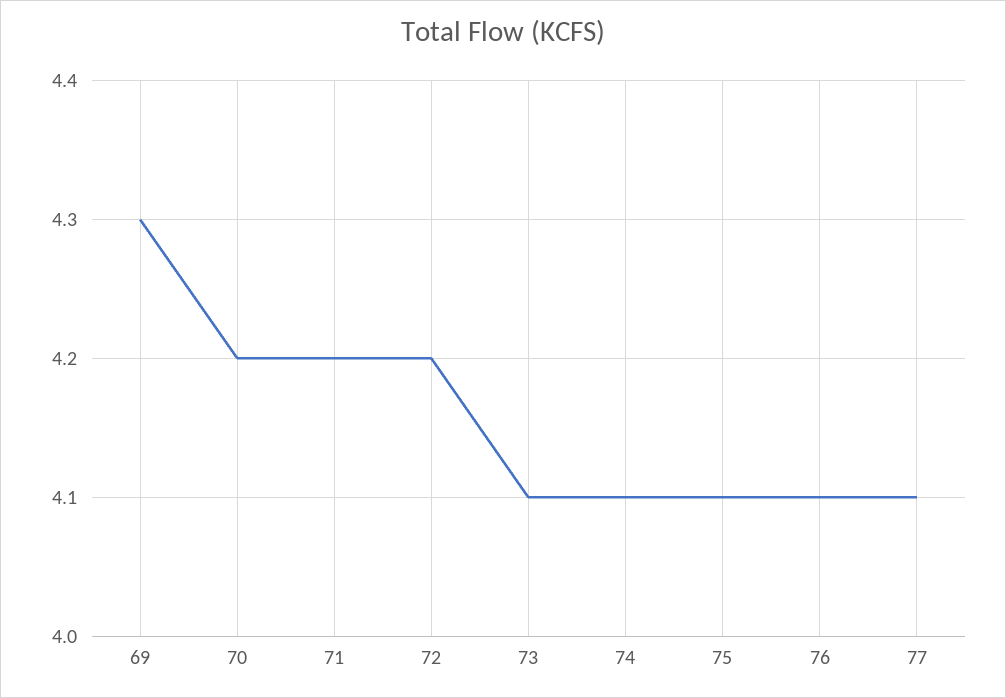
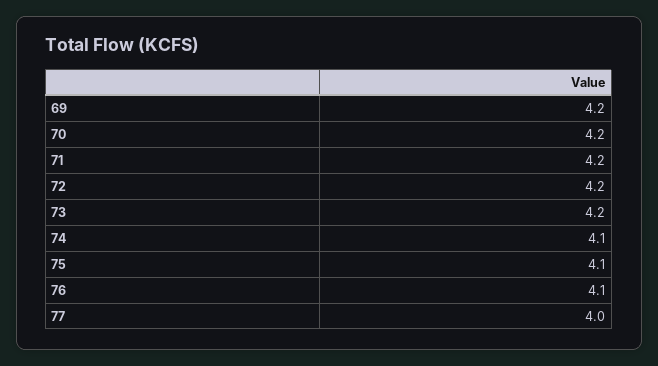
  {
-   "69": 4.3,
+   "69": 4.2,
    "70": 4.2,
    "71": 4.2,
    "72": 4.2,
-   "73": 4.1,
+   "73": 4.2,
    "74": 4.1,
    "75": 4.1,
    "76": 4.1,
-   "77": 4.1
+   "77": 4
  }

